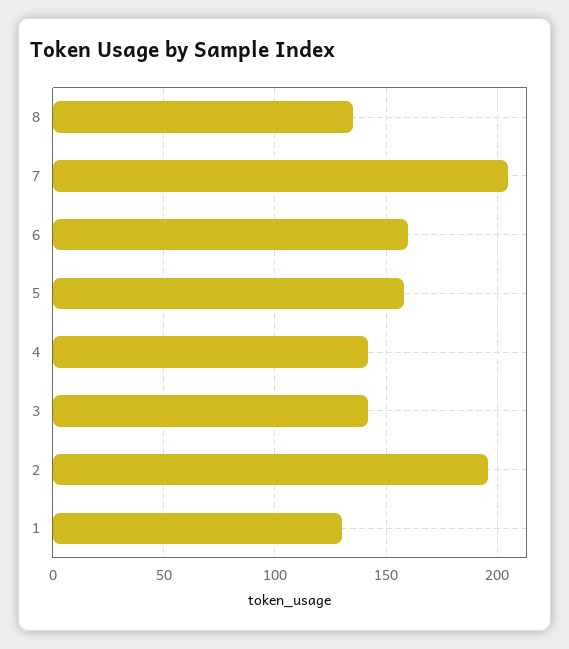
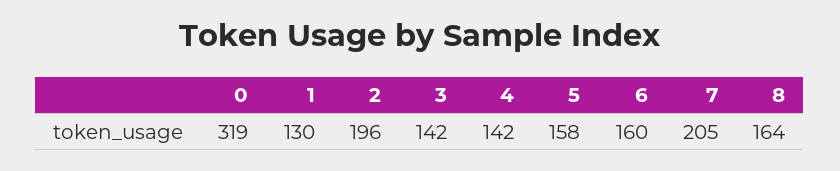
  {
-   "8": 135,
+   "8": 164,
    "7": 205,
    "6": 160,
    "5": 158,
    "4": 142,
    "3": 142,
    "2": 196,
-   "1": 130
+   "1": 130,
+   "0": 319
  }

